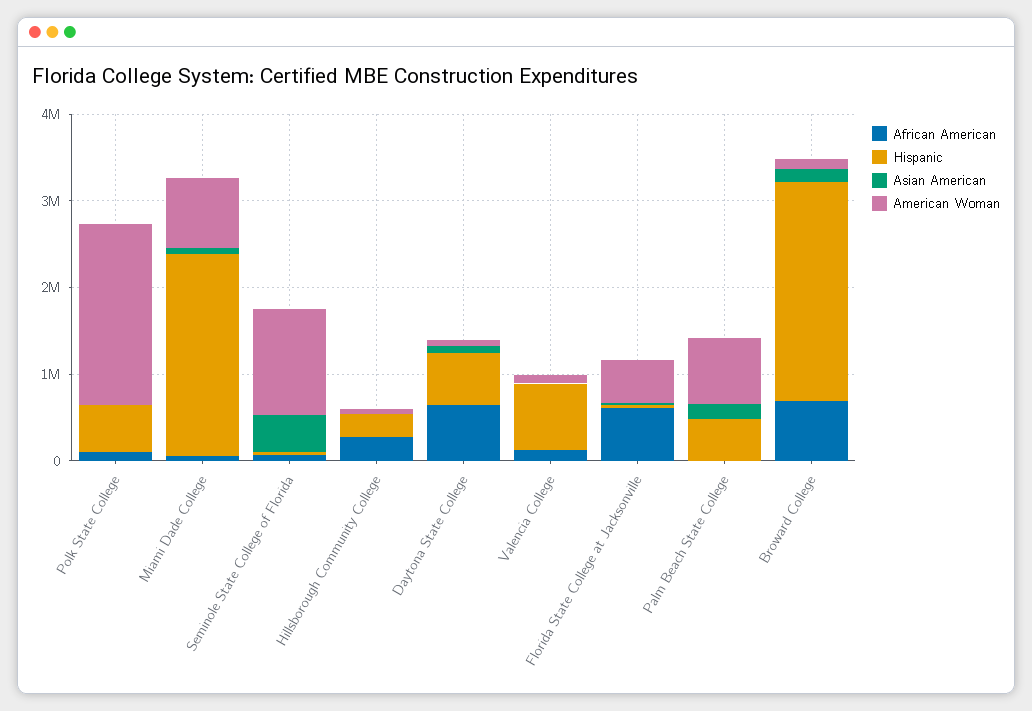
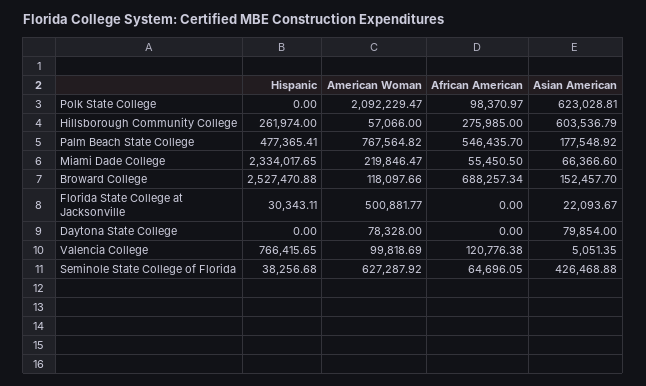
  {
    "African American": {
      "Polk State College": 98370.97,
      "Miami Dade College": 55450.5,
      "Seminole State College of Florida": 64696.05,
      "Hillsborough Community College": 275985,
-     "Daytona State College": 600000,
+     "Daytona State College": 0,
      "Valencia College": 120776.38,
-     "Florida State College at Jacksonville": 600000,
+     "Florida State College at Jacksonville": 0,
-     "Palm Beach State College": 0,
+     "Palm Beach State College": 546435.7,
      "Broward College": 688257.34
    },
    "Hispanic": {
-     "Polk State College": 600000,
+     "Polk State College": 0,
      "Miami Dade College": 2334017.65,
      "Seminole State College of Florida": 38256.68,
      "Hillsborough Community College": 261974,
-     "Daytona State College": 600000,
+     "Daytona State College": 0,
      "Valencia College": 766415.65,
      "Florida State College at Jacksonville": 30343.11,
      "Palm Beach State College": 477365.41,
      "Broward College": 2527470.88
    },
    "Asian American": {
-     "Polk State College": 0,
+     "Polk State College": 623028.81,
      "Miami Dade College": 66366.6,
      "Seminole State College of Florida": 426468.88,
-     "Hillsborough Community College": 0,
+     "Hillsborough Community College": 603536.79,
      "Daytona State College": 79854,
      "Valencia College": 5051.35,
      "Florida State College at Jacksonville": 22093.67,
      "Palm Beach State College": 177548.92,
      "Broward College": 152457.7
    },
    "American Woman": {
      "Polk State College": 2092229.47,
-     "Miami Dade College": 800000,
+     "Miami Dade College": 219846.47,
-     "Seminole State College of Florida": 1200000,
+     "Seminole State College of Florida": 627287.92,
      "Hillsborough Community College": 57066,
      "Daytona State College": 78328,
      "Valencia College": 99818.69,
      "Florida State College at Jacksonville": 500881.77,
      "Palm Beach State College": 767564.82,
      "Broward College": 118097.66
    }
  }

